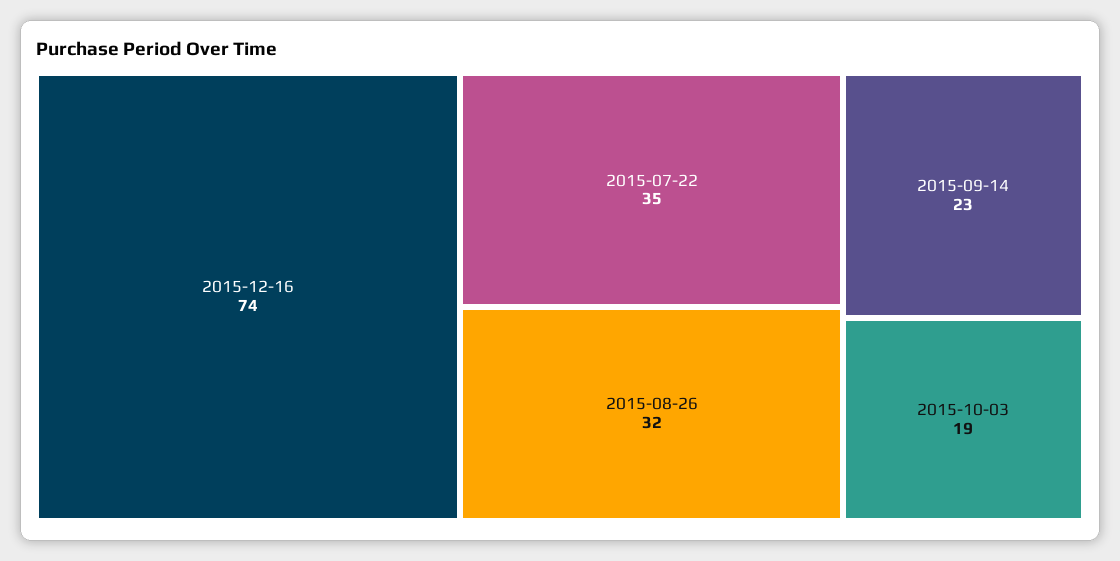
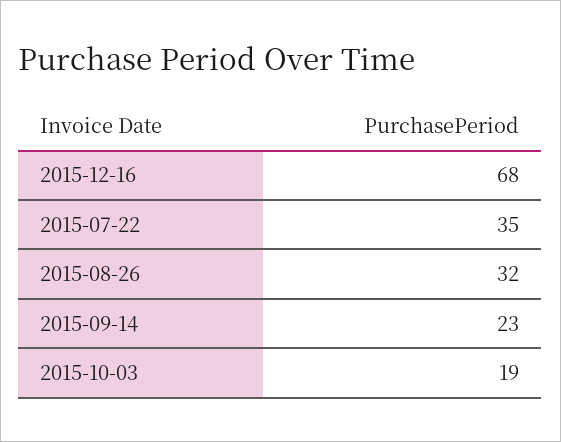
  {
-   "2015-12-16": 74,
+   "2015-12-16": 68,
    "2015-07-22": 35,
    "2015-08-26": 32,
    "2015-09-14": 23,
    "2015-10-03": 19
  }

